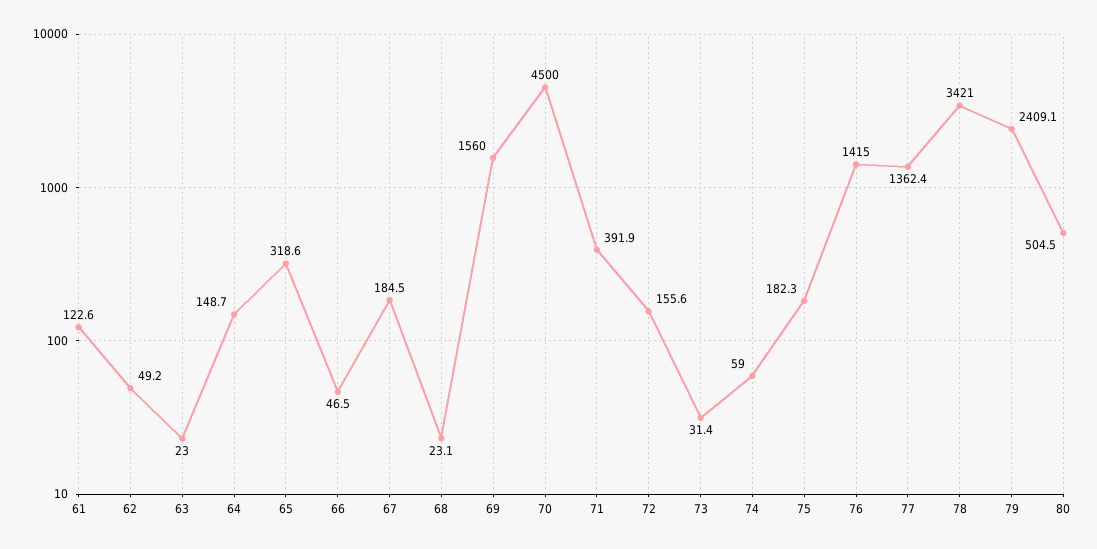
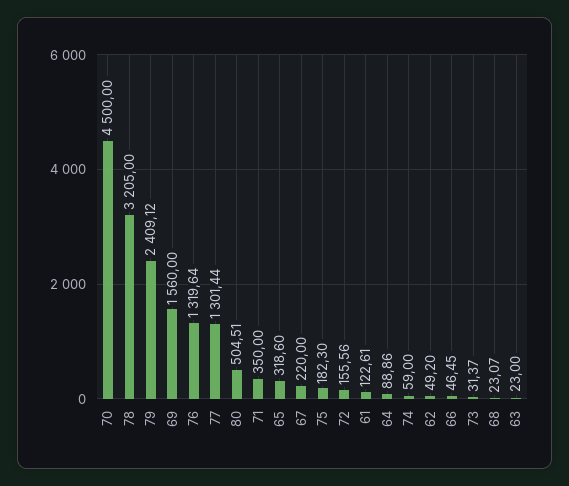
  {
    "61": 122.61,
    "62": 49.2,
    "63": 23,
-   "64": 148.7,
+   "64": 88.86,
    "65": 318.6,
    "66": 46.45,
-   "67": 184.5,
+   "67": 220,
    "68": 23.07,
    "69": 1560,
    "70": 4500,
-   "71": 391.9,
+   "71": 350,
    "72": 155.56,
    "73": 31.37,
    "74": 59,
    "75": 182.3,
-   "76": 1415,
+   "76": 1319.64,
-   "77": 1362.4,
+   "77": 1301.44,
-   "78": 3421,
+   "78": 3205,
    "79": 2409.12,
    "80": 504.51
  }

